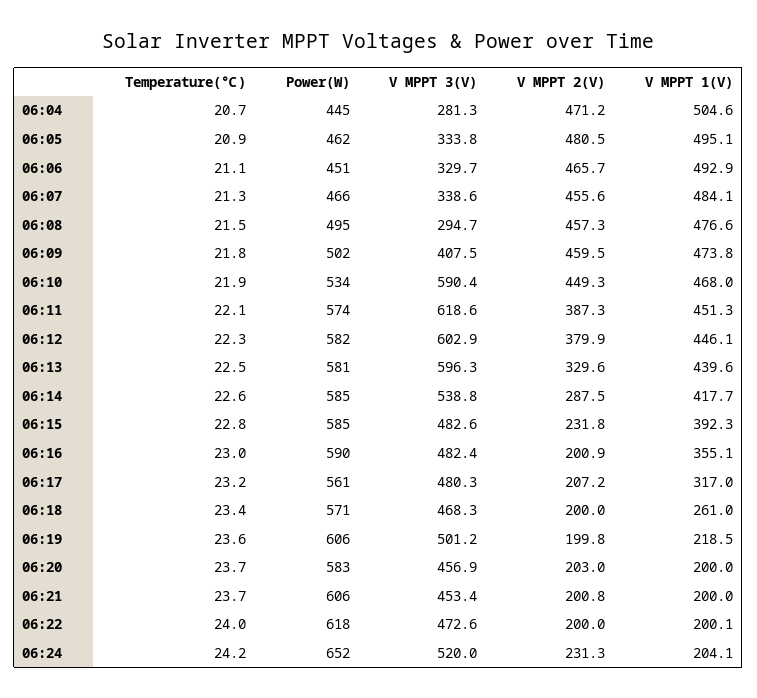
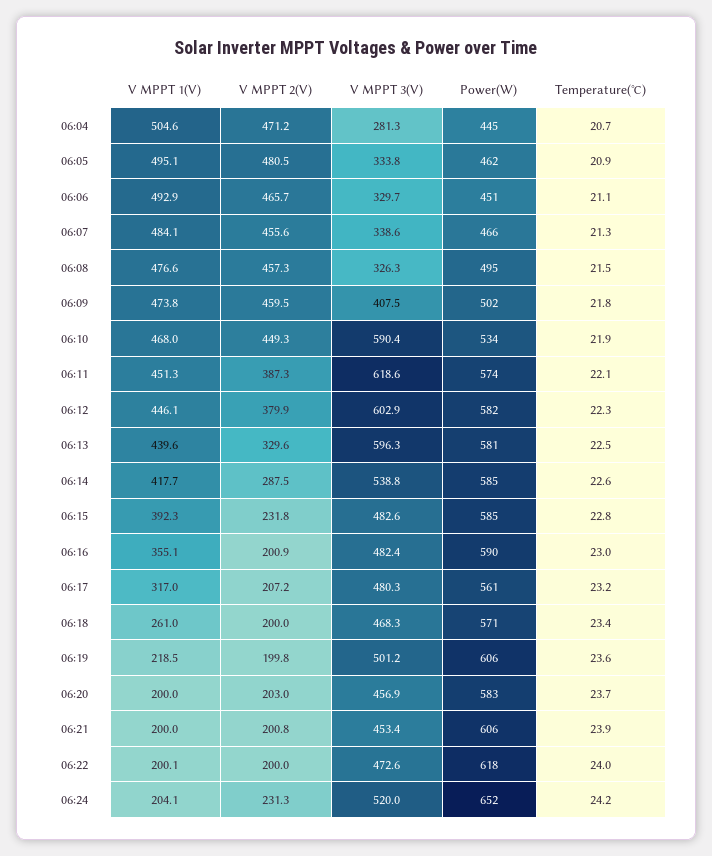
  {
    "Temperature(℃)": {
      "06:04": 20.7,
      "06:05": 20.9,
      "06:06": 21.1,
      "06:07": 21.3,
      "06:08": 21.5,
      "06:09": 21.8,
      "06:10": 21.9,
      "06:11": 22.1,
      "06:12": 22.3,
      "06:13": 22.5,
      "06:14": 22.6,
      "06:15": 22.8,
      "06:16": 23,
      "06:17": 23.2,
      "06:18": 23.4,
      "06:19": 23.6,
      "06:20": 23.7,
-     "06:21": 23.7,
+     "06:21": 23.9,
      "06:22": 24,
      "06:24": 24.2
    },
    "Power(W)": {
      "06:04": 445,
      "06:05": 462,
      "06:06": 451,
      "06:07": 466,
      "06:08": 495,
      "06:09": 502,
      "06:10": 534,
      "06:11": 574,
      "06:12": 582,
      "06:13": 581,
      "06:14": 585,
      "06:15": 585,
      "06:16": 590,
      "06:17": 561,
      "06:18": 571,
      "06:19": 606,
      "06:20": 583,
      "06:21": 606,
      "06:22": 618,
      "06:24": 652
    },
    "V MPPT 3(V)": {
      "06:04": 281.3,
      "06:05": 333.8,
      "06:06": 329.7,
      "06:07": 338.6,
-     "06:08": 294.7,
+     "06:08": 326.3,
      "06:09": 407.5,
      "06:10": 590.4,
      "06:11": 618.6,
      "06:12": 602.9,
      "06:13": 596.3,
      "06:14": 538.8,
      "06:15": 482.6,
      "06:16": 482.4,
      "06:17": 480.3,
      "06:18": 468.3,
      "06:19": 501.2,
      "06:20": 456.9,
      "06:21": 453.4,
      "06:22": 472.6,
      "06:24": 520
    },
    "V MPPT 2(V)": {
      "06:04": 471.2,
      "06:05": 480.5,
      "06:06": 465.7,
      "06:07": 455.6,
      "06:08": 457.3,
      "06:09": 459.5,
      "06:10": 449.3,
      "06:11": 387.3,
      "06:12": 379.9,
      "06:13": 329.6,
      "06:14": 287.5,
      "06:15": 231.8,
      "06:16": 200.9,
      "06:17": 207.2,
      "06:18": 200,
      "06:19": 199.8,
      "06:20": 203,
      "06:21": 200.8,
      "06:22": 200,
      "06:24": 231.3
    },
    "V MPPT 1(V)": {
      "06:04": 504.6,
      "06:05": 495.1,
      "06:06": 492.9,
      "06:07": 484.1,
      "06:08": 476.6,
      "06:09": 473.8,
      "06:10": 468,
      "06:11": 451.3,
      "06:12": 446.1,
      "06:13": 439.6,
      "06:14": 417.7,
      "06:15": 392.3,
      "06:16": 355.1,
      "06:17": 317,
      "06:18": 261,
      "06:19": 218.5,
      "06:20": 200,
      "06:21": 200,
      "06:22": 200.1,
      "06:24": 204.1
    }
  }

